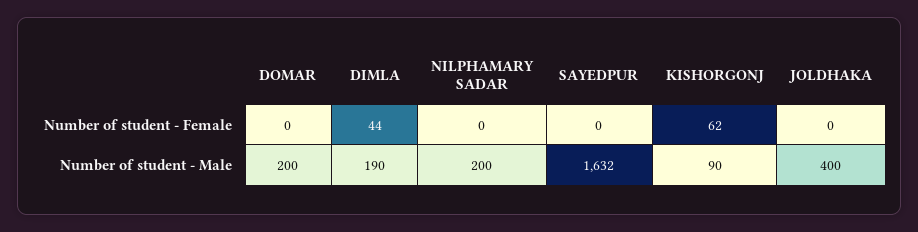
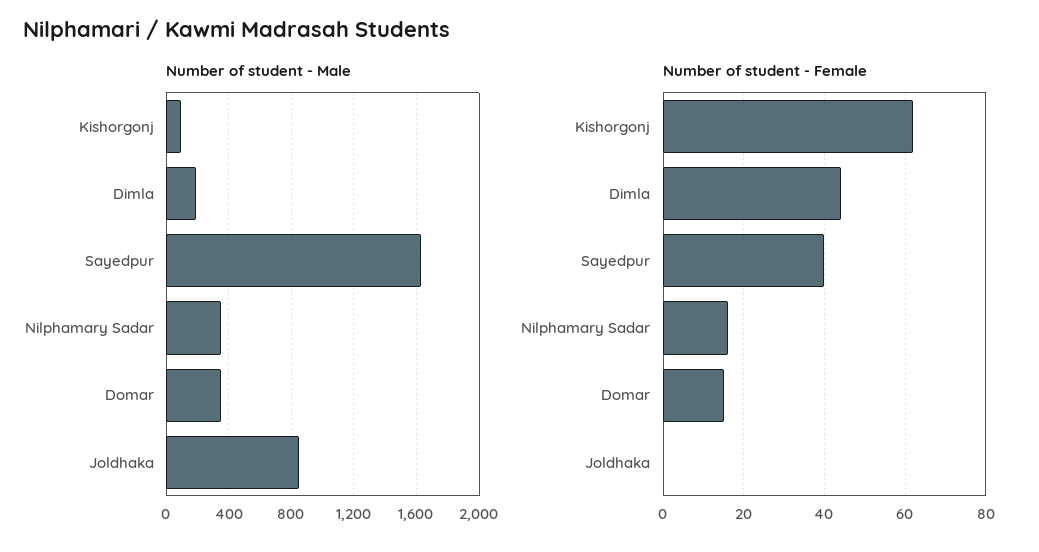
  {
    "Number of student - Female": {
-     "DOMAR": 0,
+     "DOMAR": 15,
      "DIMLA": 44,
-     "NILPHAMARY SADAR": 0,
+     "NILPHAMARY SADAR": 15,
-     "SAYEDPUR": 0,
+     "SAYEDPUR": 40,
      "KISHORGONJ": 62,
      "JOLDHAKA": 0
    },
    "Number of student - Male": {
-     "DOMAR": 200,
+     "DOMAR": 350,
      "DIMLA": 190,
-     "NILPHAMARY SADAR": 200,
+     "NILPHAMARY SADAR": 350,
      "SAYEDPUR": 1632,
      "KISHORGONJ": 90,
-     "JOLDHAKA": 400
+     "JOLDHAKA": 850
    }
  }

